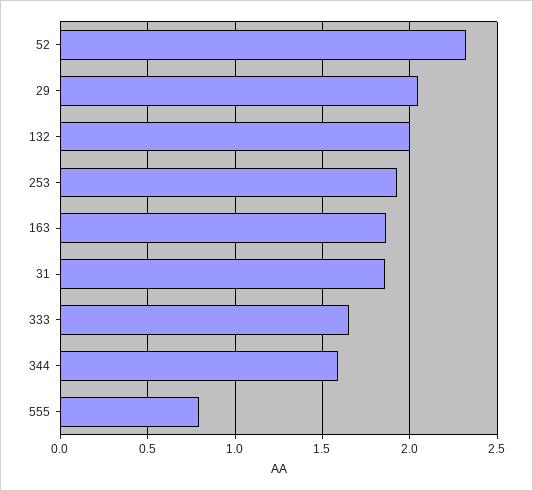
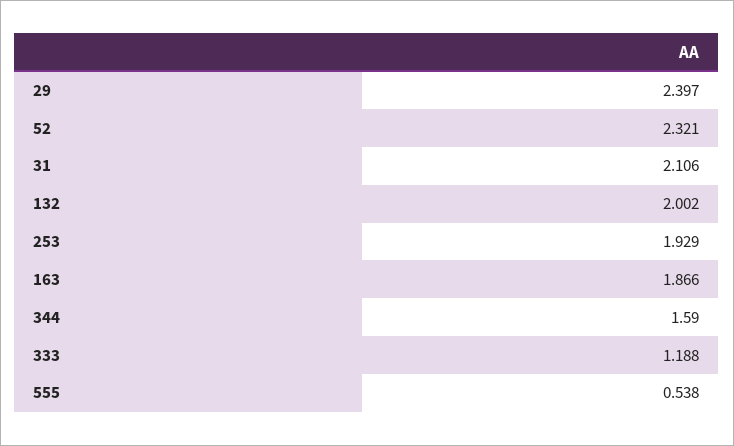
  {
    "52": 2.321,
-   "29": 2.05,
+   "29": 2.397,
    "132": 2.002,
    "253": 1.929,
    "163": 1.866,
-   "31": 1.85,
+   "31": 2.106,
-   "333": 1.65,
+   "333": 1.188,
    "344": 1.59,
-   "555": 0.8
+   "555": 0.538
  }

